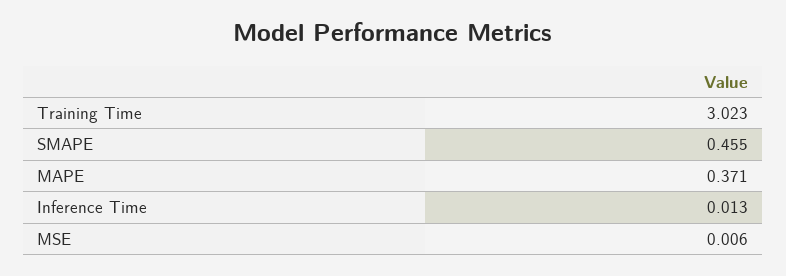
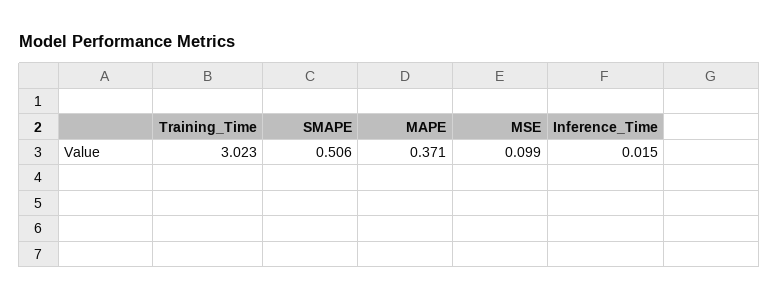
  {
    "Training Time": 3.023,
-   "SMAPE": 0.455,
+   "SMAPE": 0.506,
    "MAPE": 0.371,
-   "Inference Time": 0.013,
+   "Inference Time": 0.015,
-   "MSE": 0.006
+   "MSE": 0.099
  }

